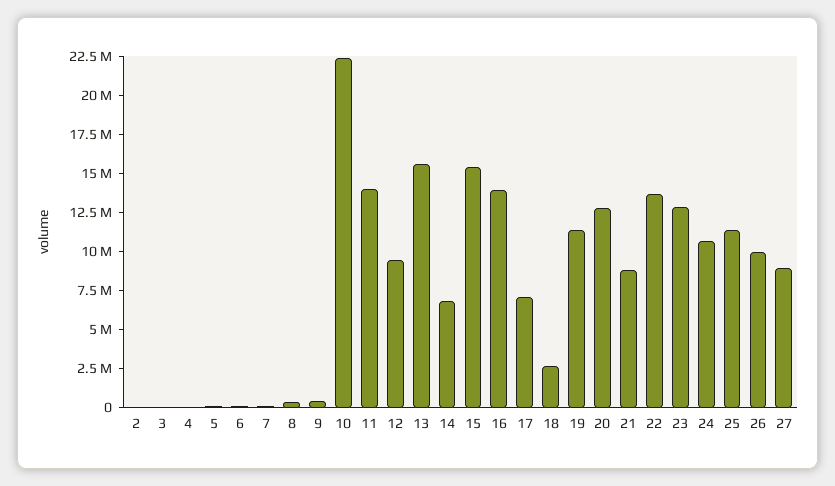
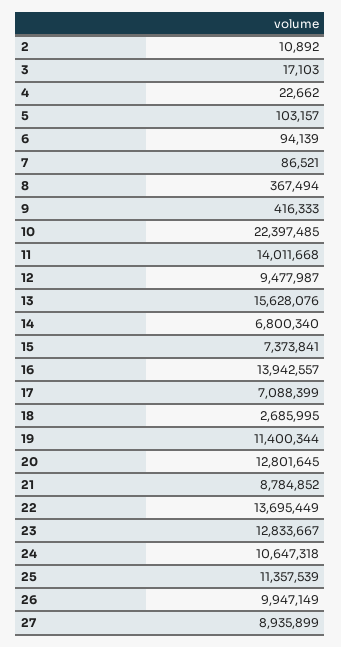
  {
    "2": 10892,
    "3": 17103,
    "4": 22662,
    "5": 103157,
    "6": 94139,
    "7": 86521,
    "8": 367494,
    "9": 416333,
    "10": 22397485,
    "11": 14011668,
    "12": 9477987,
    "13": 15628076,
    "14": 6800340,
-   "15": 15000000,
+   "15": 7373841,
    "16": 13942557,
    "17": 7088399,
    "18": 2685995,
    "19": 11400344,
    "20": 12801645,
    "21": 8784852,
    "22": 13695449,
    "23": 12833667,
    "24": 10647318,
    "25": 11357539,
    "26": 9947149,
    "27": 8935899
  }

